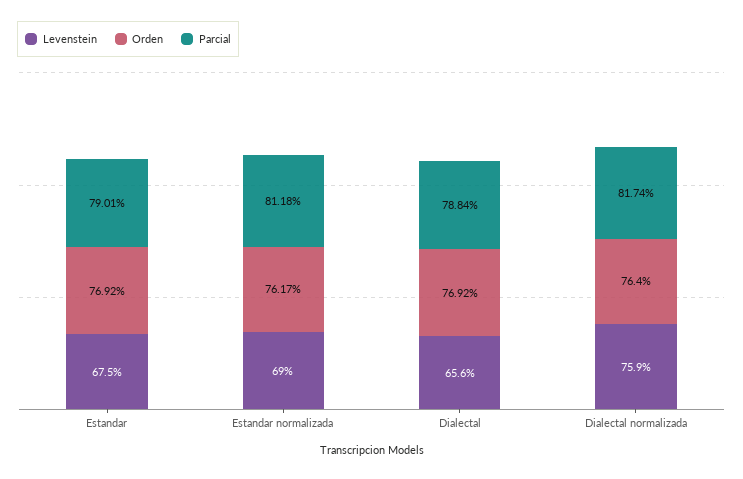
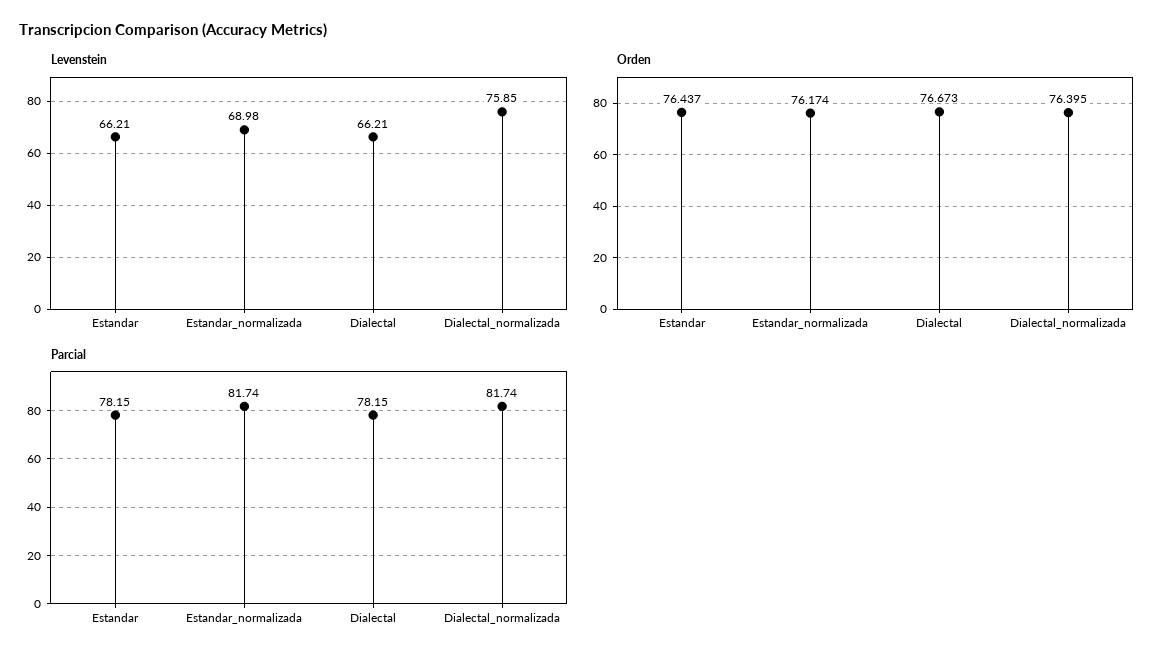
  {
    "Levenstein": {
-     "Estandar": 67.5,
+     "Estandar": 66.21,
      "Estandar normalizada": 68.98,
-     "Dialectal": 65.6,
+     "Dialectal": 66.21,
      "Dialectal normalizada": 75.85
    },
    "Orden": {
-     "Estandar": 76.92,
+     "Estandar": 76.437,
      "Estandar normalizada": 76.174,
-     "Dialectal": 76.92,
+     "Dialectal": 76.673,
      "Dialectal normalizada": 76.395
    },
    "Parcial": {
-     "Estandar": 79.01,
+     "Estandar": 78.15,
-     "Estandar normalizada": 81.18,
+     "Estandar normalizada": 81.74,
-     "Dialectal": 78.84,
+     "Dialectal": 78.15,
      "Dialectal normalizada": 81.74
    }
  }

